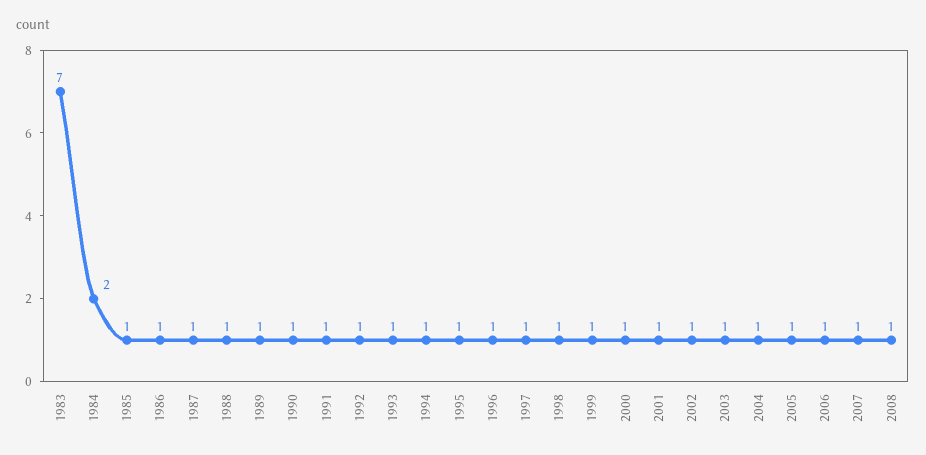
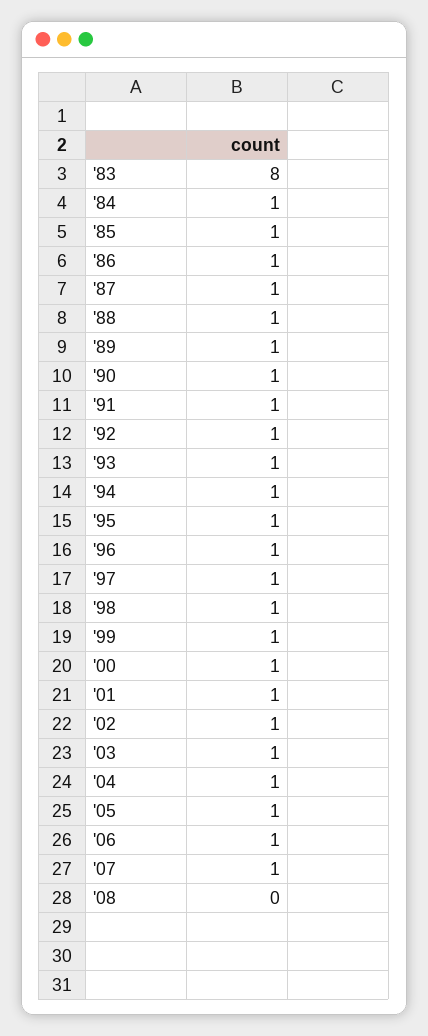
  {
-   "1983": 7,
+   "1983": 8,
-   "1984": 2,
+   "1984": 1,
    "1985": 1,
    "1986": 1,
    "1987": 1,
    "1988": 1,
    "1989": 1,
    "1990": 1,
    "1991": 1,
    "1992": 1,
    "1993": 1,
    "1994": 1,
    "1995": 1,
    "1996": 1,
    "1997": 1,
    "1998": 1,
    "1999": 1,
    "2000": 1,
    "2001": 1,
    "2002": 1,
    "2003": 1,
    "2004": 1,
    "2005": 1,
    "2006": 1,
    "2007": 1,
-   "2008": 1
+   "2008": 0
  }

